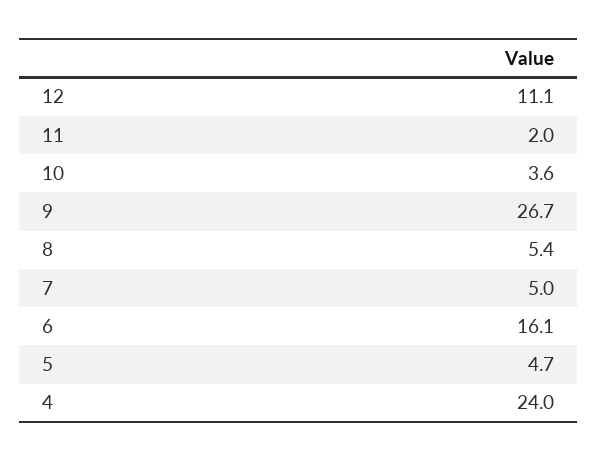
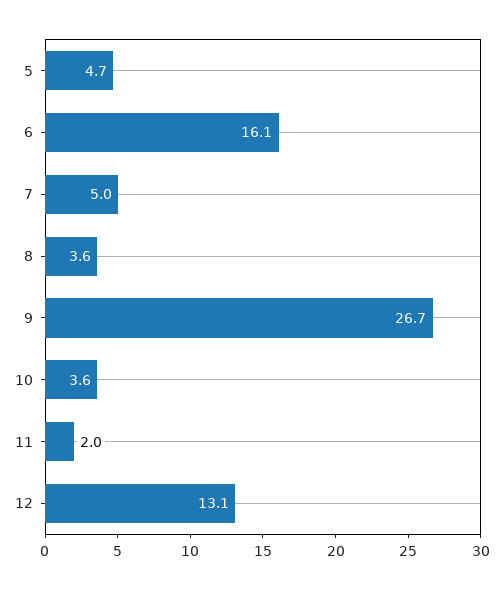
  {
-   "12": 11.1,
+   "12": 13.1,
    "11": 2,
    "10": 3.6,
    "9": 26.7,
-   "8": 5.4,
+   "8": 3.6,
    "7": 5,
    "6": 16.1,
-   "5": 4.7,
+   "5": 4.7
-   "4": 24
  }

